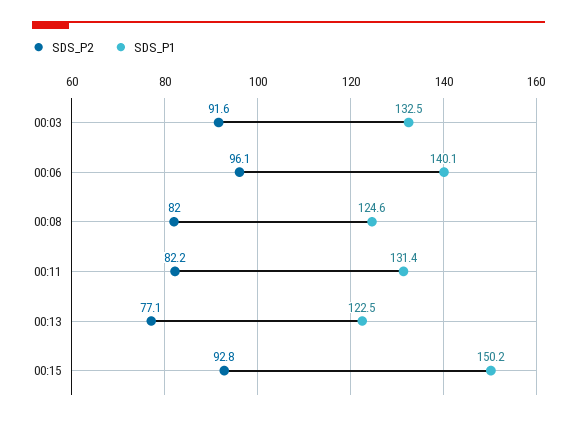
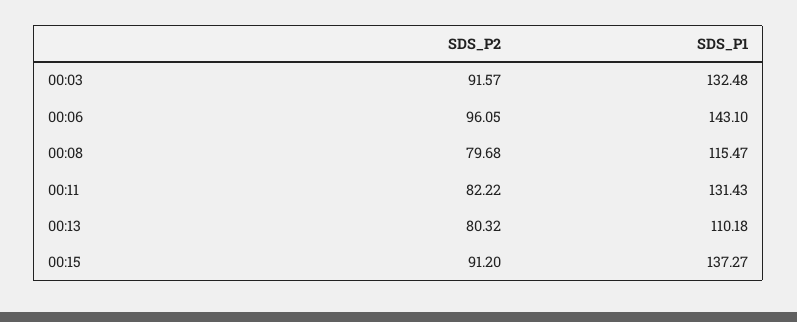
  {
    "SDS_P2": {
      "00:03": 91.57,
      "00:06": 96.05,
-     "00:08": 82,
+     "00:08": 79.68,
      "00:11": 82.22,
-     "00:13": 77.1,
+     "00:13": 80.32,
-     "00:15": 92.8
+     "00:15": 91.2
    },
    "SDS_P1": {
      "00:03": 132.48,
-     "00:06": 140.1,
+     "00:06": 143.1,
-     "00:08": 124.6,
+     "00:08": 115.47,
      "00:11": 131.43,
-     "00:13": 122.5,
+     "00:13": 110.18,
-     "00:15": 150.2
+     "00:15": 137.27
    }
  }

